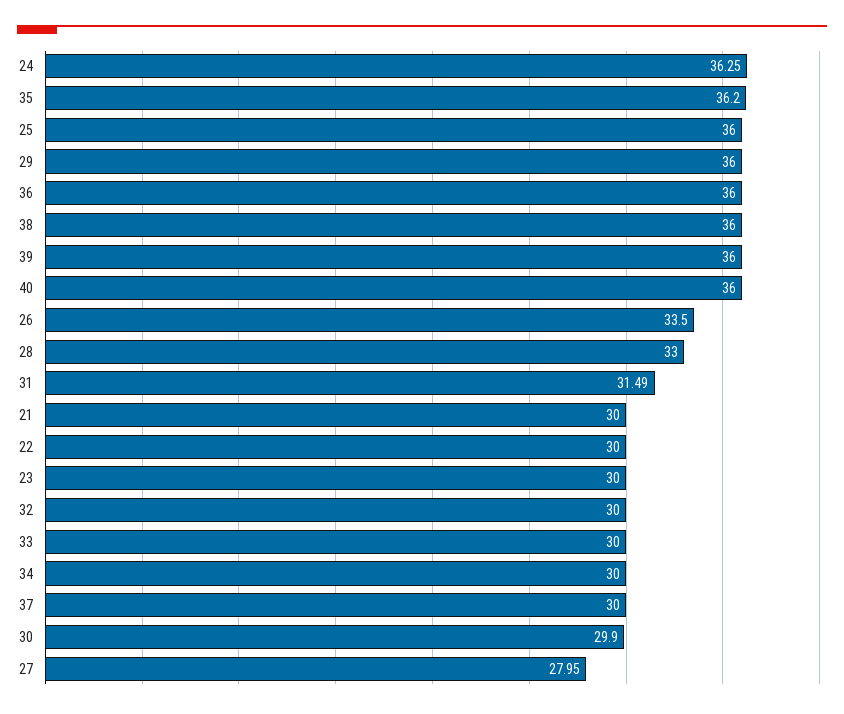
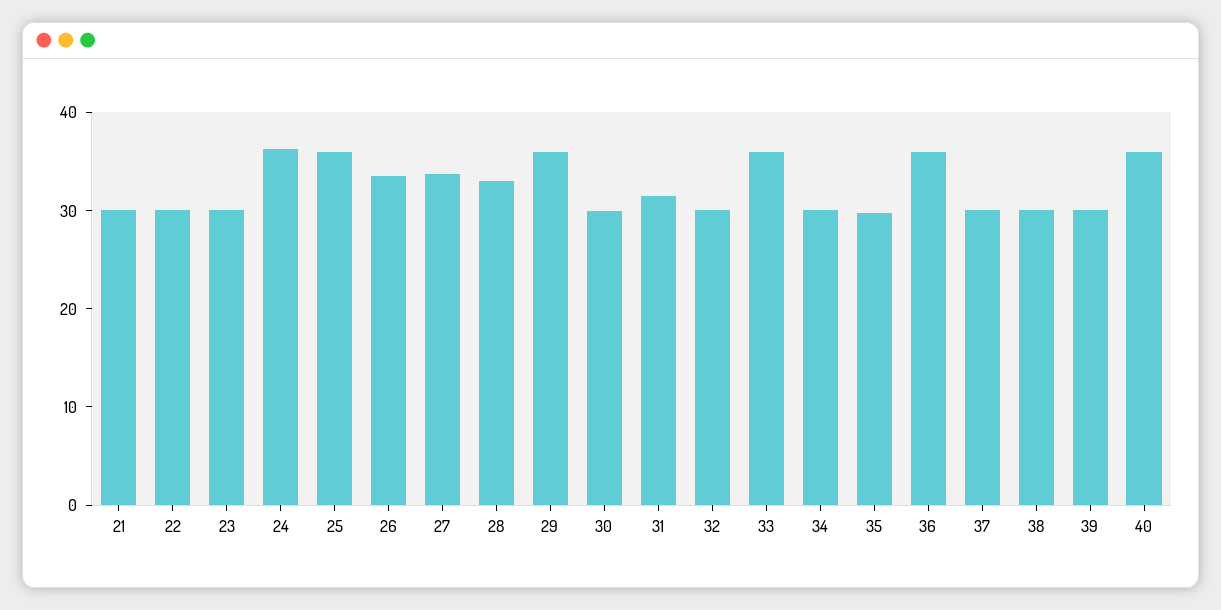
  {
    "24": 36.25,
-   "35": 36.2,
+   "35": 30,
    "25": 36,
    "29": 36,
    "36": 36,
-   "38": 36,
+   "38": 30,
-   "39": 36,
+   "39": 30,
    "40": 36,
    "26": 33.5,
    "28": 33,
    "31": 31.49,
    "21": 30,
    "22": 30,
    "23": 30,
    "32": 30,
-   "33": 30,
+   "33": 36,
    "34": 30,
    "37": 30,
    "30": 29.9,
-   "27": 27.95
+   "27": 34
  }

